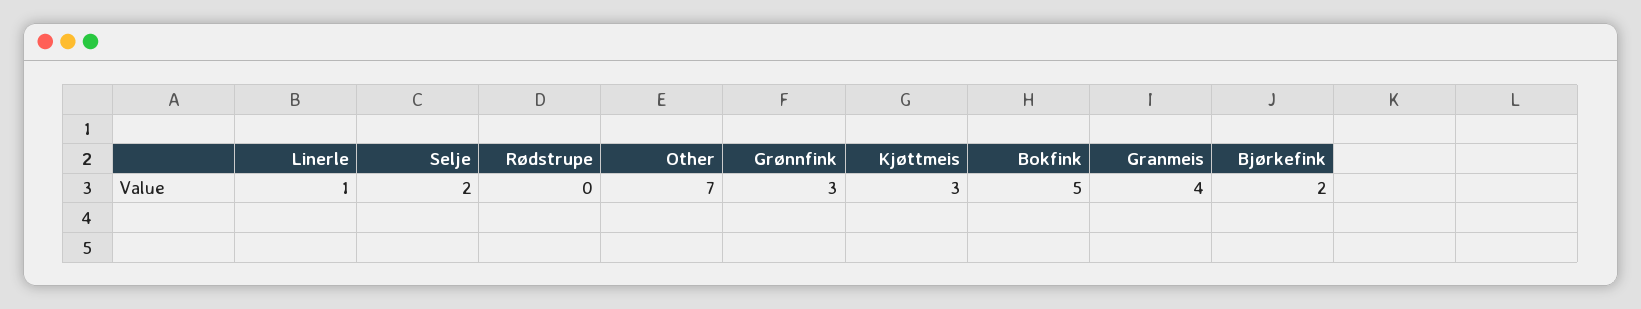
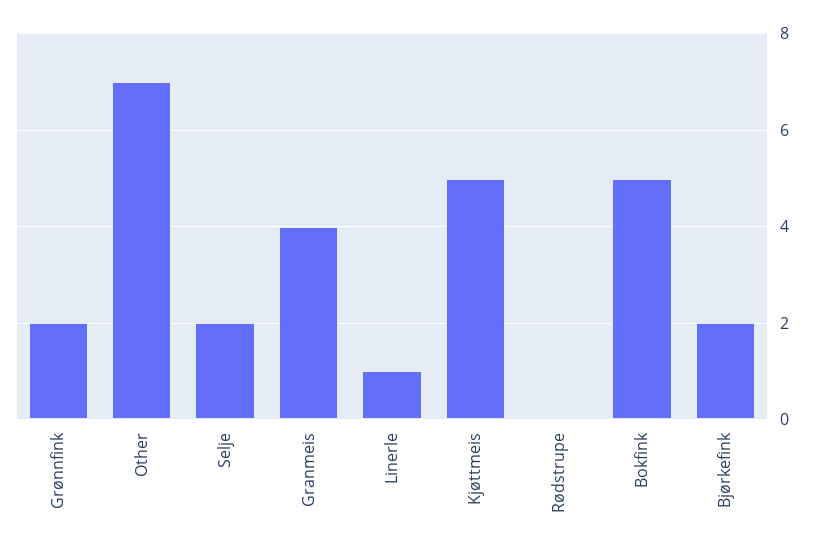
  {
    "Linerle": 1,
    "Selje": 2,
    "Rødstrupe": 0,
    "Other": 7,
-   "Grønnfink": 3,
+   "Grønnfink": 2,
-   "Kjøttmeis": 3,
+   "Kjøttmeis": 5,
    "Bokfink": 5,
    "Granmeis": 4,
    "Bjørkefink": 2
  }

